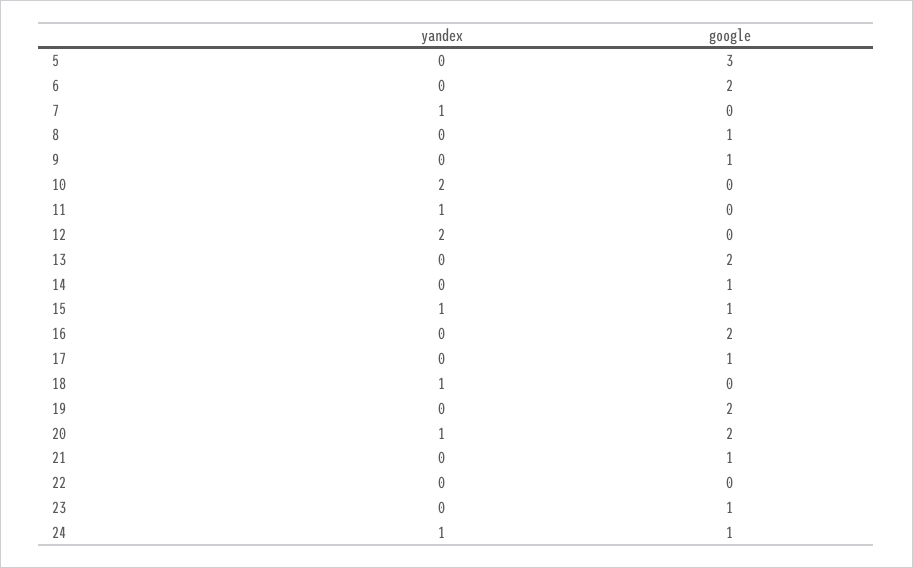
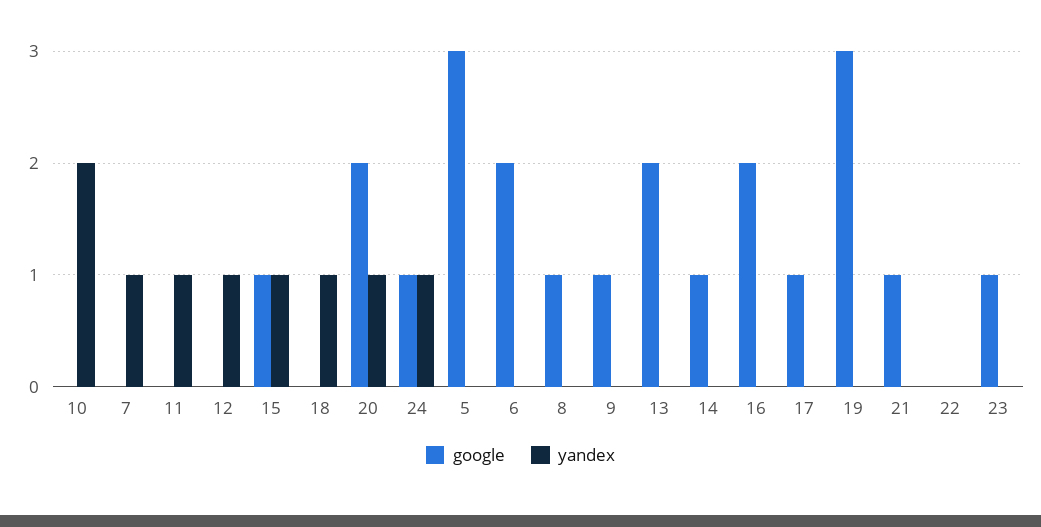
  {
    "yandex": {
      "5": 0,
      "6": 0,
      "7": 1,
      "8": 0,
      "9": 0,
      "10": 2,
      "11": 1,
-     "12": 2,
+     "12": 1,
      "13": 0,
      "14": 0,
      "15": 1,
      "16": 0,
      "17": 0,
      "18": 1,
      "19": 0,
      "20": 1,
      "21": 0,
      "22": 0,
      "23": 0,
      "24": 1
    },
    "google": {
      "5": 3,
      "6": 2,
      "7": 0,
      "8": 1,
      "9": 1,
      "10": 0,
      "11": 0,
      "12": 0,
      "13": 2,
      "14": 1,
      "15": 1,
      "16": 2,
      "17": 1,
      "18": 0,
-     "19": 2,
+     "19": 3,
      "20": 2,
      "21": 1,
      "22": 0,
      "23": 1,
      "24": 1
    }
  }

